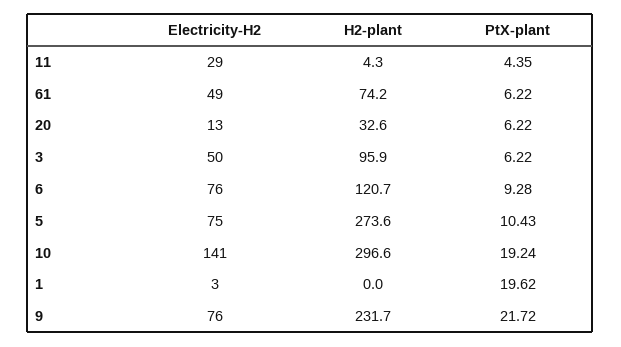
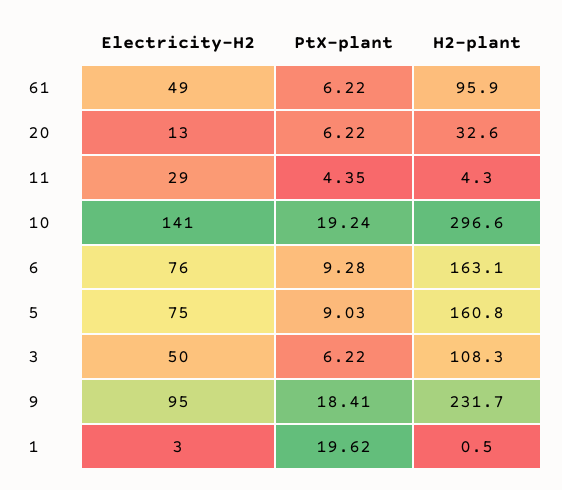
  {
    "Electricity-H2": {
      "11": 29,
      "61": 49,
      "20": 13,
      "3": 50,
      "6": 76,
      "5": 75,
      "10": 141,
      "1": 3,
-     "9": 76
+     "9": 95
    },
    "H2-plant": {
      "11": 4.3,
-     "61": 74.2,
+     "61": 95.9,
      "20": 32.6,
-     "3": 95.9,
+     "3": 108.3,
-     "6": 120.7,
+     "6": 163.1,
-     "5": 273.6,
+     "5": 160.8,
      "10": 296.6,
-     "1": 0,
+     "1": 0.5,
      "9": 231.7
    },
    "PtX-plant": {
      "11": 4.35,
      "61": 6.22,
      "20": 6.22,
      "3": 6.22,
      "6": 9.28,
-     "5": 10.43,
+     "5": 9.03,
      "10": 19.24,
      "1": 19.62,
-     "9": 21.72
+     "9": 18.41
    }
  }

